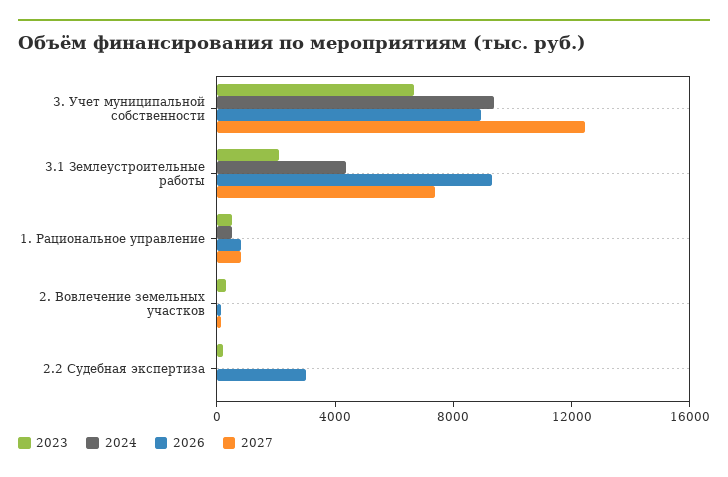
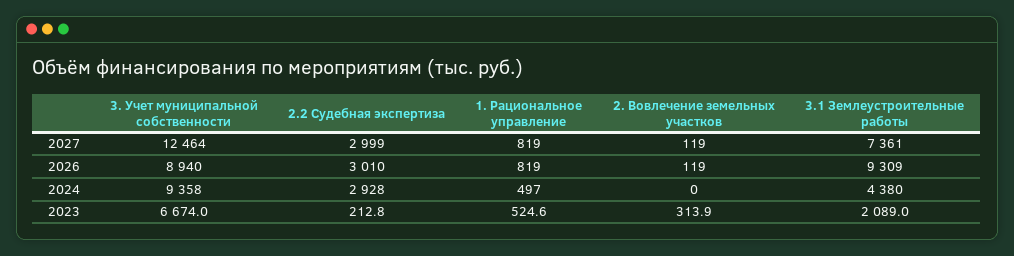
  {
    "2023": {
      "3. Учет муниципальной собственности": 6674,
      "3.1 Землеустроительные работы": 2089,
      "1. Рациональное управление": 524.6,
      "2. Вовлечение земельных участков": 313.9,
      "2.2 Судебная экспертиза": 212.8
    },
    "2024": {
      "3. Учет муниципальной собственности": 9358,
      "3.1 Землеустроительные работы": 4380,
      "1. Рациональное управление": 497,
      "2. Вовлечение земельных участков": 0,
-     "2.2 Судебная экспертиза": 0
+     "2.2 Судебная экспертиза": 2928
    },
    "2026": {
      "3. Учет муниципальной собственности": 8940,
      "3.1 Землеустроительные работы": 9309,
      "1. Рациональное управление": 819,
      "2. Вовлечение земельных участков": 119,
      "2.2 Судебная экспертиза": 3010
    },
    "2027": {
      "3. Учет муниципальной собственности": 12464,
      "3.1 Землеустроительные работы": 7361,
      "1. Рациональное управление": 819,
      "2. Вовлечение земельных участков": 119,
-     "2.2 Судебная экспертиза": 0
+     "2.2 Судебная экспертиза": 2999
    }
  }

